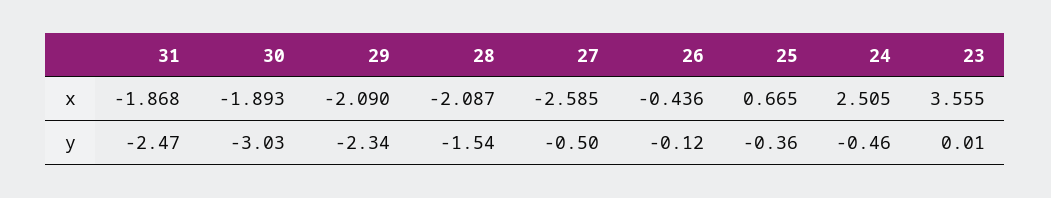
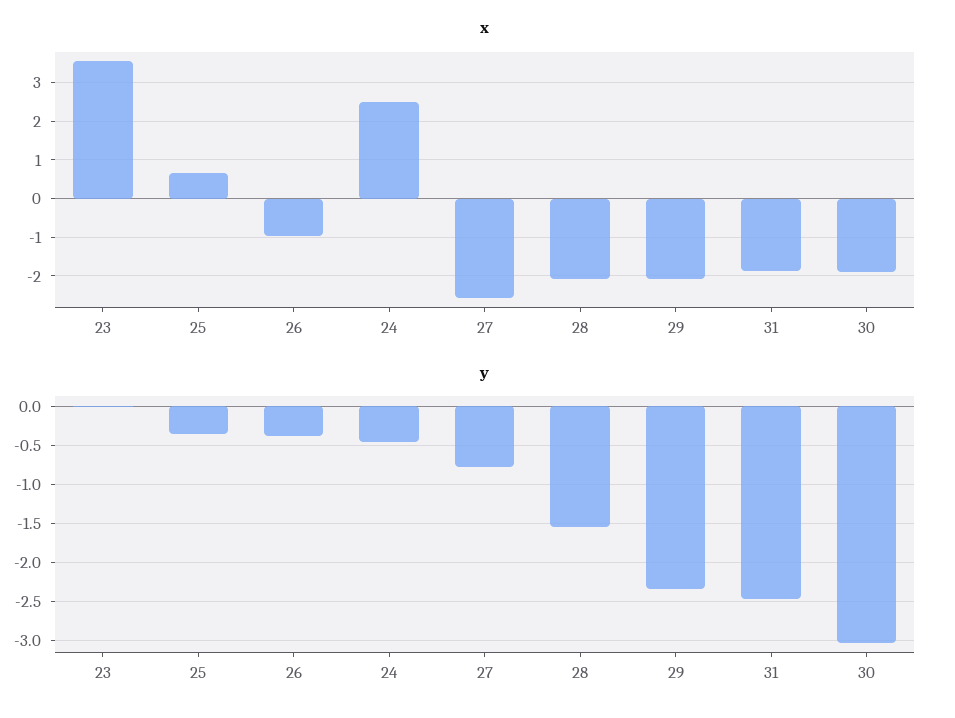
  {
    "x": {
      "31": -1.868,
      "30": -1.893,
      "29": -2.09,
      "28": -2.087,
      "27": -2.585,
-     "26": -0.436,
+     "26": -1,
      "25": 0.665,
      "24": 2.505,
      "23": 3.555
    },
    "y": {
      "31": -2.47,
      "30": -3.03,
      "29": -2.34,
      "28": -1.54,
-     "27": -0.5,
+     "27": -0.8,
-     "26": -0.12,
+     "26": -0.4,
      "25": -0.36,
      "24": -0.46,
      "23": 0.01
    }
  }

